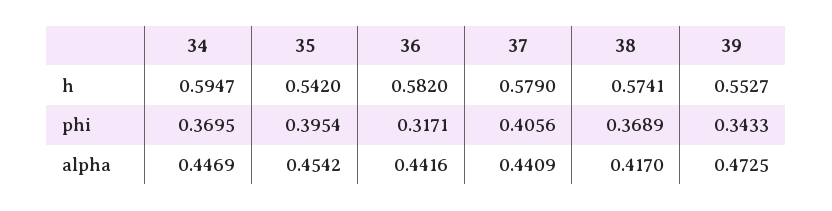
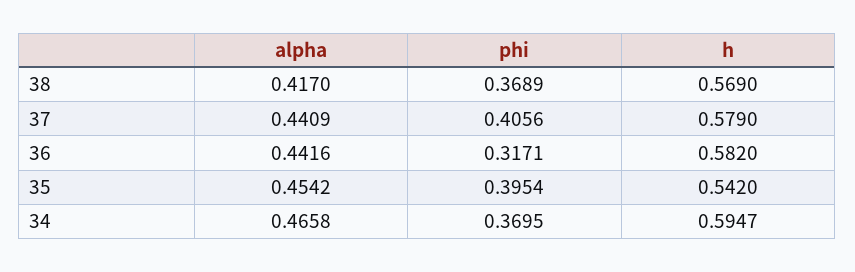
  {
    "34": {
      "h": 0.5947,
      "phi": 0.3695,
-     "alpha": 0.4469
+     "alpha": 0.4658
    },
    "35": {
      "h": 0.542,
      "phi": 0.3954,
      "alpha": 0.4542
    },
    "36": {
      "h": 0.582,
      "phi": 0.3171,
      "alpha": 0.4416
    },
    "37": {
      "h": 0.579,
      "phi": 0.4056,
      "alpha": 0.4409
    },
    "38": {
-     "h": 0.5741,
+     "h": 0.569,
      "phi": 0.3689,
      "alpha": 0.417
-   },
+   }
-   "39": {
-     "h": 0.5527,
-     "phi": 0.3433,
-     "alpha": 0.4725
-   }
  }

